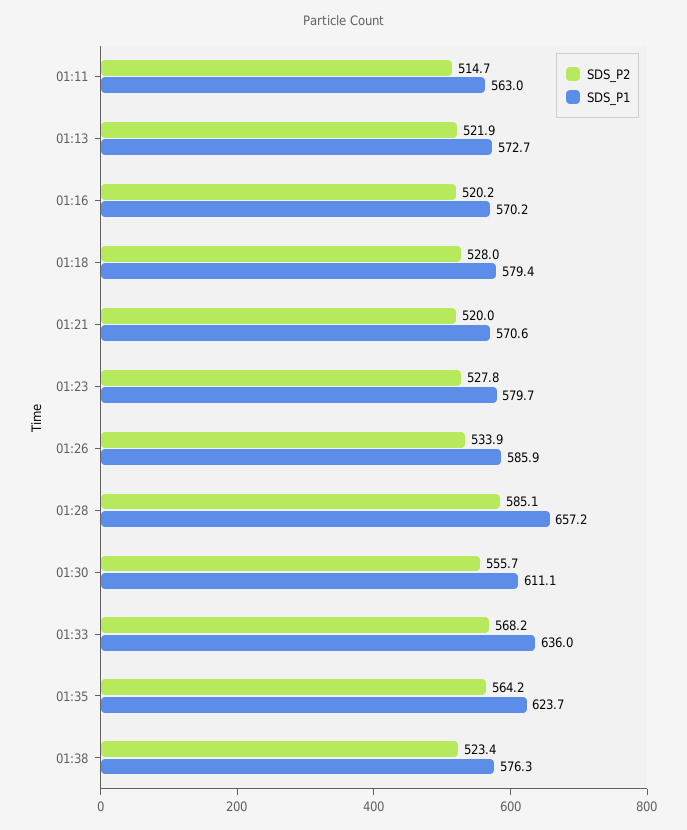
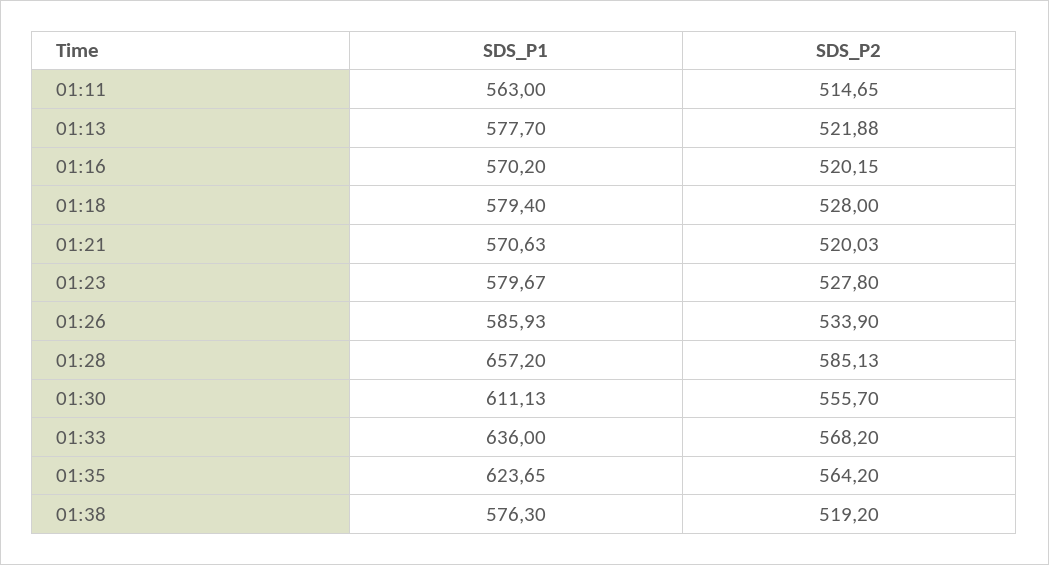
  {
    "SDS_P2": {
      "01:11": 514.65,
      "01:13": 521.88,
      "01:16": 520.15,
      "01:18": 528,
      "01:21": 520.03,
      "01:23": 527.8,
      "01:26": 533.9,
      "01:28": 585.13,
      "01:30": 555.7,
      "01:33": 568.2,
      "01:35": 564.2,
-     "01:38": 523.4
+     "01:38": 519.2
    },
    "SDS_P1": {
      "01:11": 563,
-     "01:13": 572.7,
+     "01:13": 577.7,
      "01:16": 570.2,
      "01:18": 579.4,
      "01:21": 570.63,
      "01:23": 579.67,
      "01:26": 585.93,
      "01:28": 657.2,
      "01:30": 611.13,
      "01:33": 636,
      "01:35": 623.65,
      "01:38": 576.3
    }
  }

